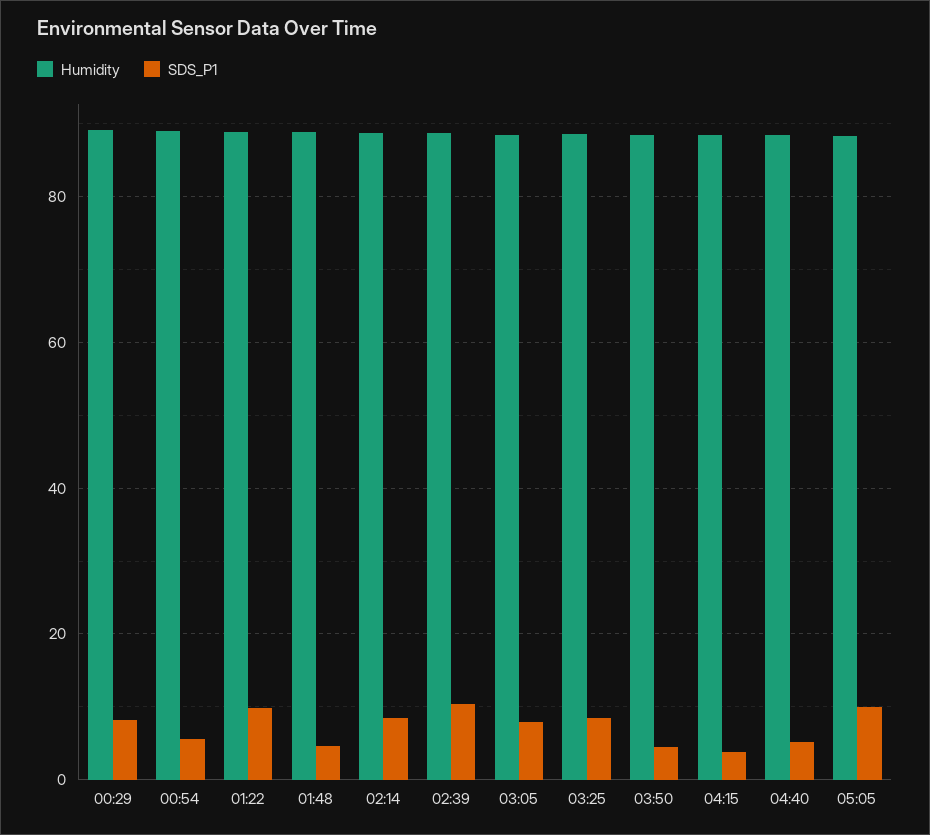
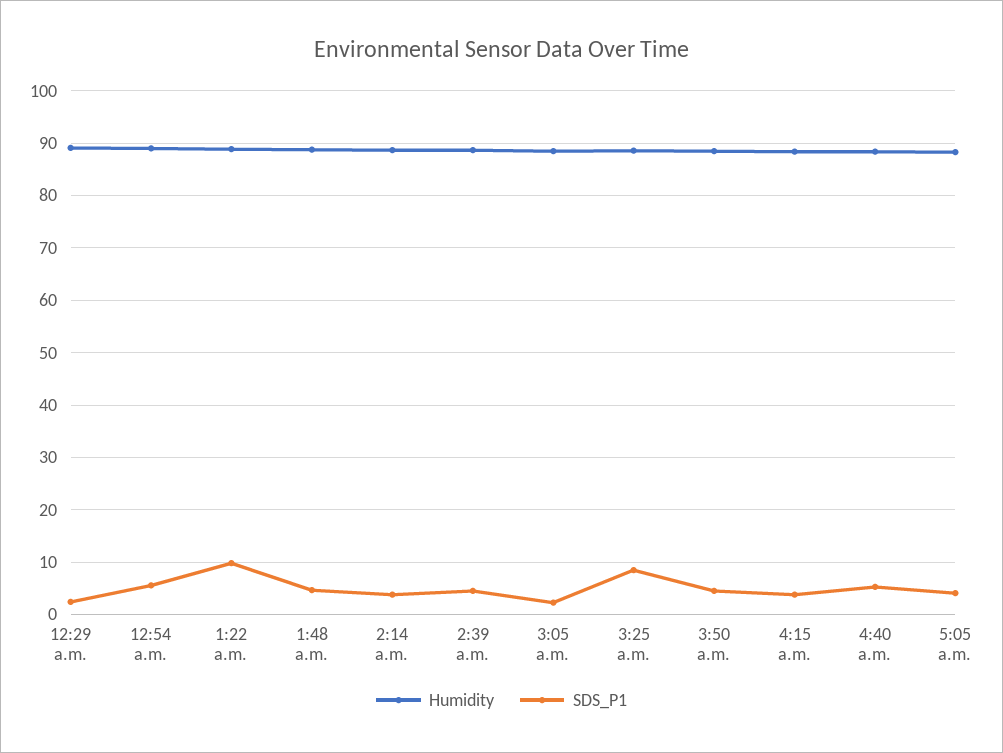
  {
    "Humidity": {
      "00:29": 90,
      "00:54": 90,
      "01:22": 88,
      "01:48": 88,
      "02:14": 88,
      "02:39": 88,
      "03:05": 88,
      "03:25": 88,
      "03:50": 88,
      "04:15": 88,
      "04:40": 88,
      "05:05": 88
    },
    "SDS_P1": {
-     "00:29": 8,
+     "00:29": 2,
      "00:54": 6,
      "01:22": 10,
      "01:48": 4,
-     "02:14": 8,
+     "02:14": 4,
-     "02:39": 10,
+     "02:39": 4,
-     "03:05": 8,
+     "03:05": 2,
      "03:25": 8,
      "03:50": 4,
      "04:15": 4,
      "04:40": 6,
-     "05:05": 10
+     "05:05": 4
    }
  }

